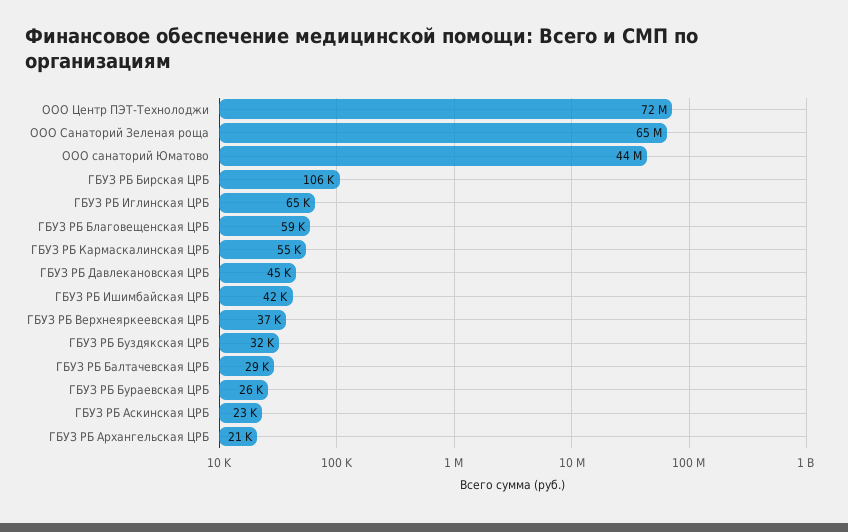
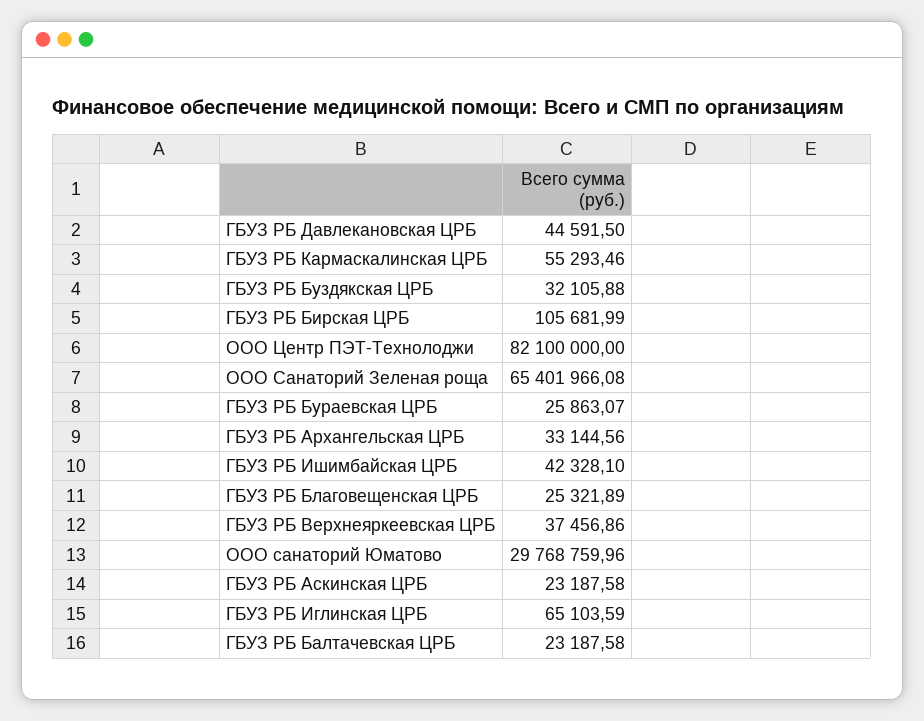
  {
-   "ООО Центр ПЭТ-Технолоджи": 72000000,
+   "ООО Центр ПЭТ-Технолоджи": 82100000,
    "ООО Санаторий Зеленая роща": 65401966.08,
-   "ООО санаторий Юматово": 44000000,
+   "ООО санаторий Юматово": 29768759.96,
    "ГБУЗ РБ Бирская ЦРБ": 105681.99,
    "ГБУЗ РБ Иглинская ЦРБ": 65103.59,
-   "ГБУЗ РБ Благовещенская ЦРБ": 59000,
+   "ГБУЗ РБ Благовещенская ЦРБ": 25321.89,
    "ГБУЗ РБ Кармаскалинская ЦРБ": 55293.46,
    "ГБУЗ РБ Давлекановская ЦРБ": 44591.5,
    "ГБУЗ РБ Ишимбайская ЦРБ": 42328.1,
    "ГБУЗ РБ Верхнеяркеевская ЦРБ": 37456.86,
    "ГБУЗ РБ Буздякская ЦРБ": 32105.88,
-   "ГБУЗ РБ Балтачевская ЦРБ": 29000,
+   "ГБУЗ РБ Балтачевская ЦРБ": 23187.58,
    "ГБУЗ РБ Бураевская ЦРБ": 25863.07,
    "ГБУЗ РБ Аскинская ЦРБ": 23187.58,
-   "ГБУЗ РБ Архангельская ЦРБ": 21000
+   "ГБУЗ РБ Архангельская ЦРБ": 33144.56
  }

